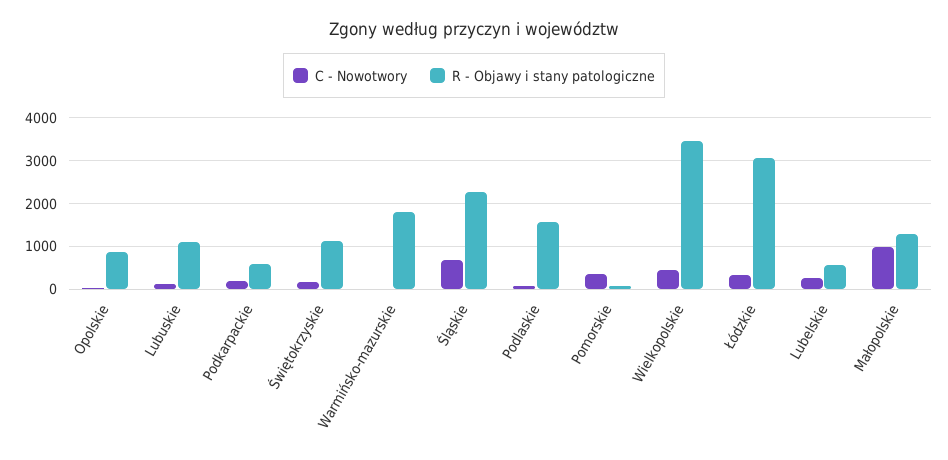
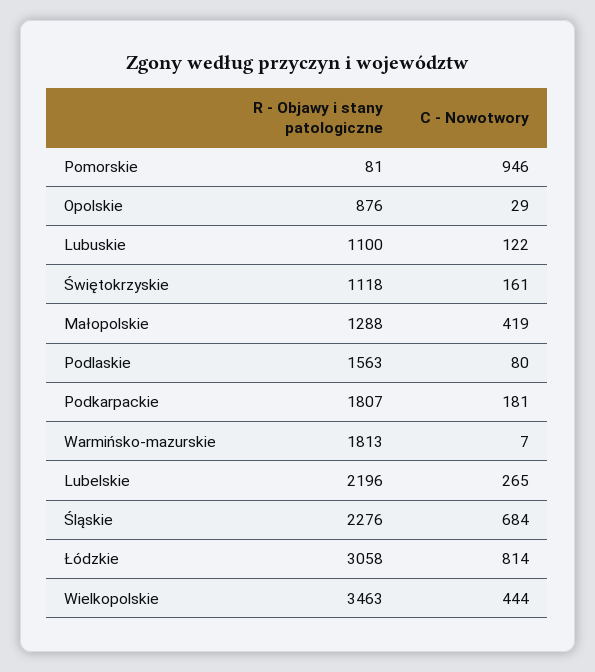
  {
    "C - Nowotwory": {
      "Opolskie": 29,
      "Lubuskie": 122,
      "Podkarpackie": 181,
      "Świętokrzyskie": 161,
      "Warmińsko-mazurskie": 7,
      "Śląskie": 684,
      "Podlaskie": 80,
-     "Pomorskie": 400,
+     "Pomorskie": 946,
      "Wielkopolskie": 444,
-     "Łódzkie": 400,
+     "Łódzkie": 814,
      "Lubelskie": 265,
-     "Małopolskie": 1000
+     "Małopolskie": 419
    },
    "R - Objawy i stany patologiczne": {
      "Opolskie": 876,
      "Lubuskie": 1100,
-     "Podkarpackie": 600,
+     "Podkarpackie": 1807,
      "Świętokrzyskie": 1118,
      "Warmińsko-mazurskie": 1813,
      "Śląskie": 2276,
      "Podlaskie": 1563,
      "Pomorskie": 81,
      "Wielkopolskie": 3463,
      "Łódzkie": 3058,
-     "Lubelskie": 600,
+     "Lubelskie": 2196,
      "Małopolskie": 1288
    }
  }

